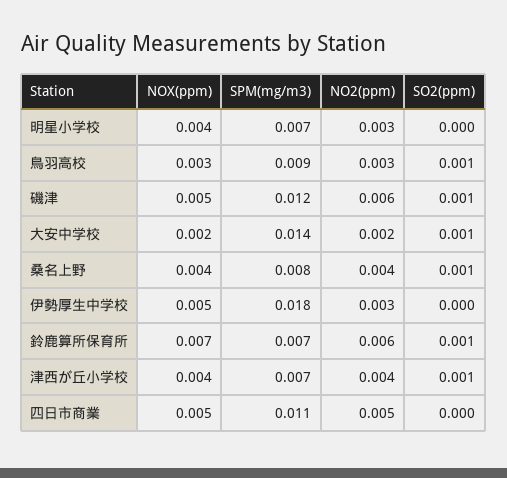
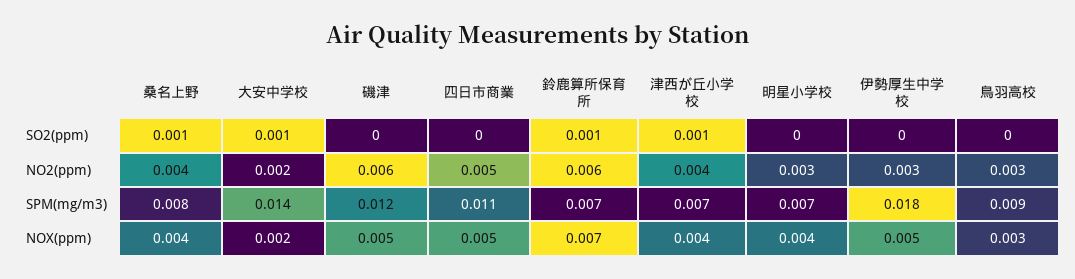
  {
    "NOX(ppm)": {
      "明星小学校": 0.004,
      "鳥羽高校": 0.003,
      "磯津": 0.005,
      "大安中学校": 0.002,
      "桑名上野": 0.004,
      "伊勢厚生中学校": 0.005,
      "鈴鹿算所保育所": 0.007,
      "津西が丘小学校": 0.004,
      "四日市商業": 0.005
    },
    "SPM(mg/m3)": {
      "明星小学校": 0.007,
      "鳥羽高校": 0.009,
      "磯津": 0.012,
      "大安中学校": 0.014,
      "桑名上野": 0.008,
      "伊勢厚生中学校": 0.018,
      "鈴鹿算所保育所": 0.007,
      "津西が丘小学校": 0.007,
      "四日市商業": 0.011
    },
    "NO2(ppm)": {
      "明星小学校": 0.003,
      "鳥羽高校": 0.003,
      "磯津": 0.006,
      "大安中学校": 0.002,
      "桑名上野": 0.004,
      "伊勢厚生中学校": 0.003,
      "鈴鹿算所保育所": 0.006,
      "津西が丘小学校": 0.004,
      "四日市商業": 0.005
    },
    "SO2(ppm)": {
      "明星小学校": 0,
-     "鳥羽高校": 0.001,
+     "鳥羽高校": 0,
-     "磯津": 0.001,
+     "磯津": 0,
      "大安中学校": 0.001,
      "桑名上野": 0.001,
      "伊勢厚生中学校": 0,
      "鈴鹿算所保育所": 0.001,
      "津西が丘小学校": 0.001,
      "四日市商業": 0
    }
  }

